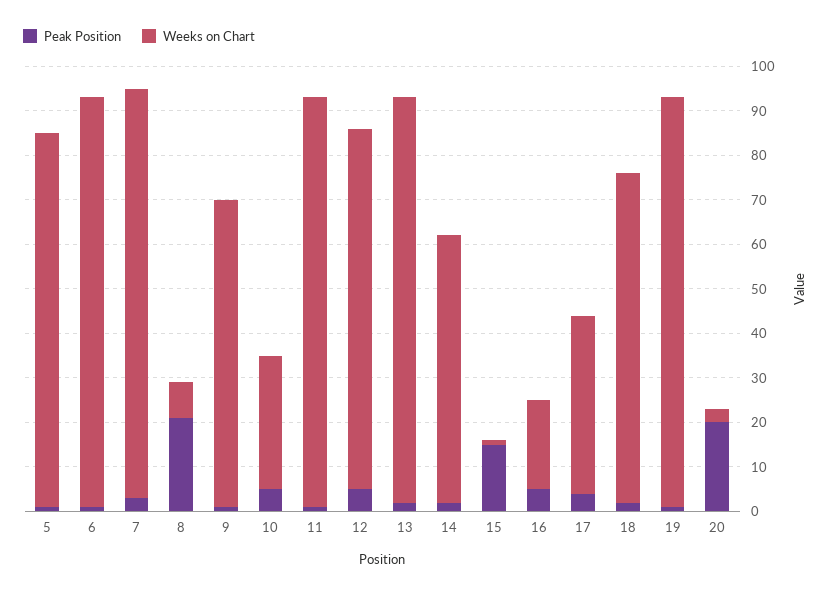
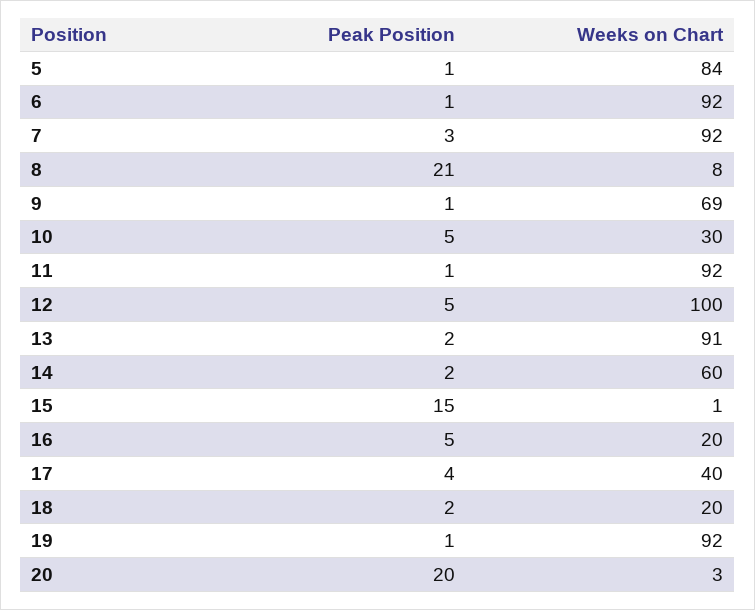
  {
    "Peak Position": {
      "5": 1,
      "6": 1,
      "7": 3,
      "8": 21,
      "9": 1,
      "10": 5,
      "11": 1,
      "12": 5,
      "13": 2,
      "14": 2,
      "15": 15,
      "16": 5,
      "17": 4,
      "18": 2,
      "19": 1,
      "20": 20
    },
    "Weeks on Chart": {
      "5": 84,
      "6": 92,
      "7": 92,
      "8": 8,
      "9": 69,
      "10": 30,
      "11": 92,
-     "12": 80,
+     "12": 100,
      "13": 91,
      "14": 60,
      "15": 1,
      "16": 20,
      "17": 40,
-     "18": 75,
+     "18": 20,
      "19": 92,
      "20": 3
    }
  }

